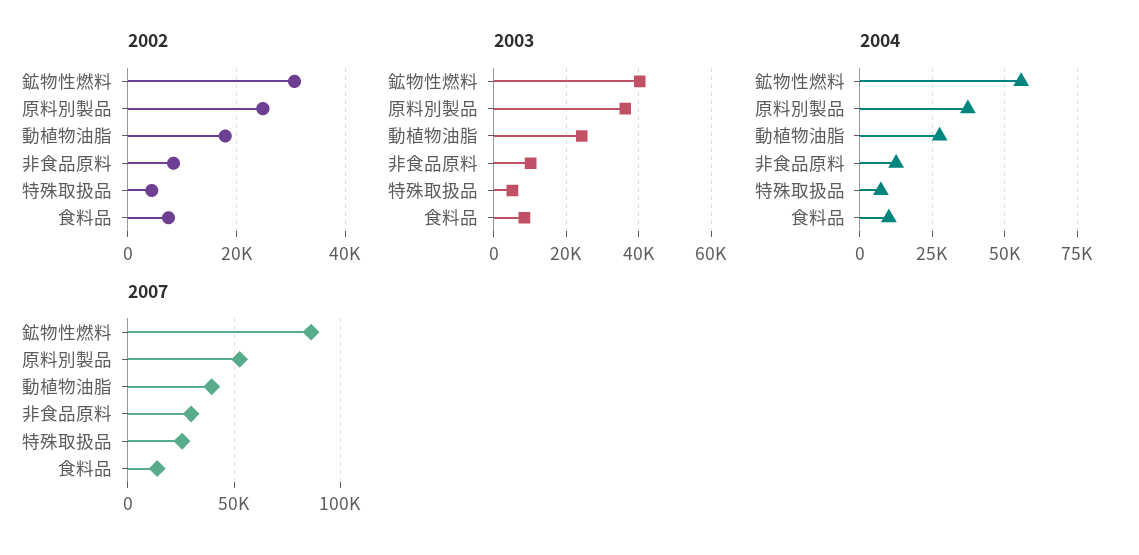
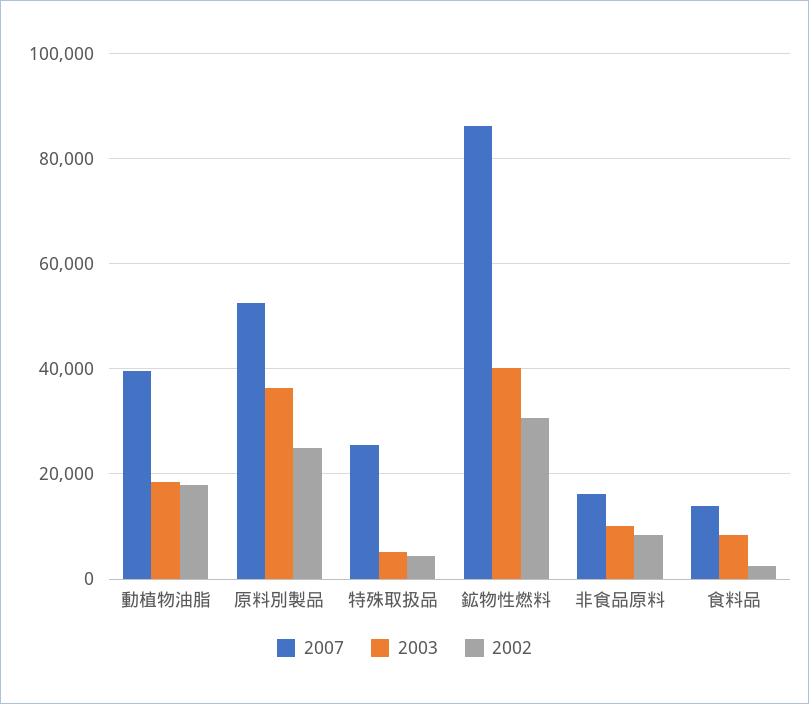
  {
    "2002": {
      "鉱物性燃料": 30000,
      "原料別製品": 24000,
      "動植物油脂": 18000,
      "非食品原料": 8000,
      "特殊取扱品": 4000,
-     "食料品": 8000
+     "食料品": 2000
    },
    "2003": {
      "鉱物性燃料": 40000,
      "原料別製品": 36000,
-     "動植物油脂": 24000,
+     "動植物油脂": 18000,
      "非食品原料": 10000,
      "特殊取扱品": 6000,
      "食料品": 8000
    },
-   "2004": {
-     "鉱物性燃料": 55000,
-     "原料別製品": 37500,
-     "動植物油脂": 27500,
-     "非食品原料": 12500,
-     "特殊取扱品": 7500,
-     "食料品": 10000
-   },
    "2007": {
      "鉱物性燃料": 86000,
      "原料別製品": 52000,
      "動植物油脂": 40000,
-     "非食品原料": 30000,
+     "非食品原料": 16000,
      "特殊取扱品": 26000,
      "食料品": 14000
    }
  }

